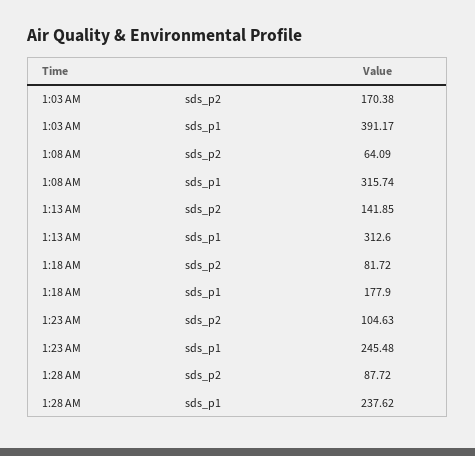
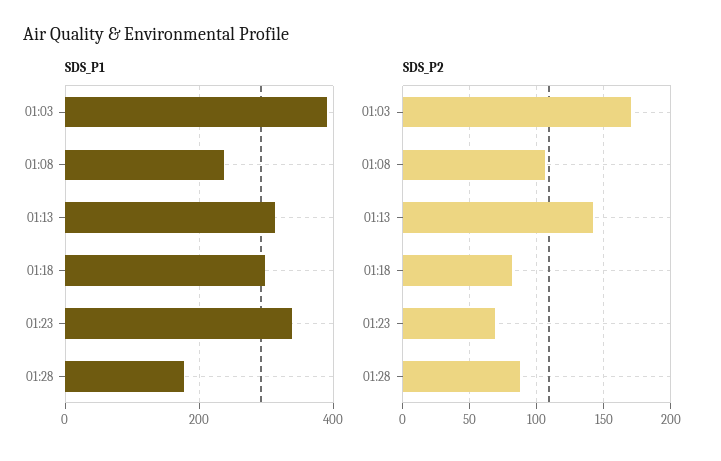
  {
    "sds_p2": {
      "1:03 AM": 170.38,
-     "1:08 AM": 64.09,
+     "1:08 AM": 105,
      "1:13 AM": 141.85,
      "1:18 AM": 81.72,
-     "1:23 AM": 104.63,
+     "1:23 AM": 70,
      "1:28 AM": 87.72
    },
    "sds_p1": {
      "1:03 AM": 391.17,
-     "1:08 AM": 315.74,
+     "1:08 AM": 240,
      "1:13 AM": 312.6,
-     "1:18 AM": 177.9,
+     "1:18 AM": 300,
-     "1:23 AM": 245.48,
+     "1:23 AM": 340,
-     "1:28 AM": 237.62
+     "1:28 AM": 180
    }
  }

